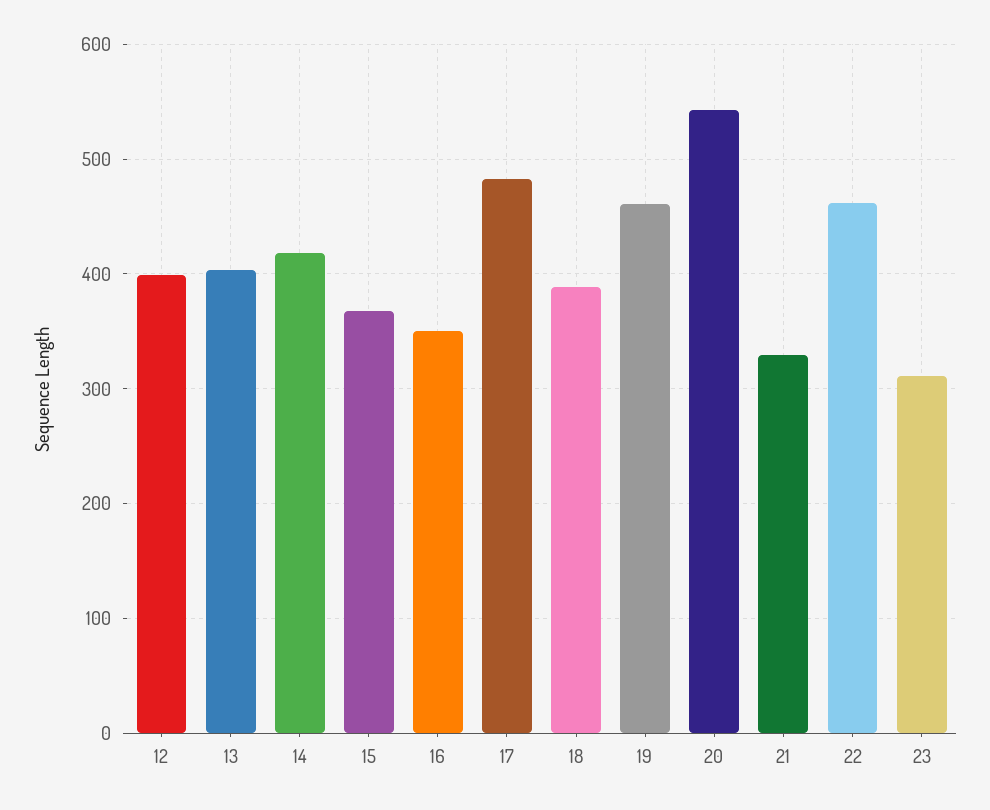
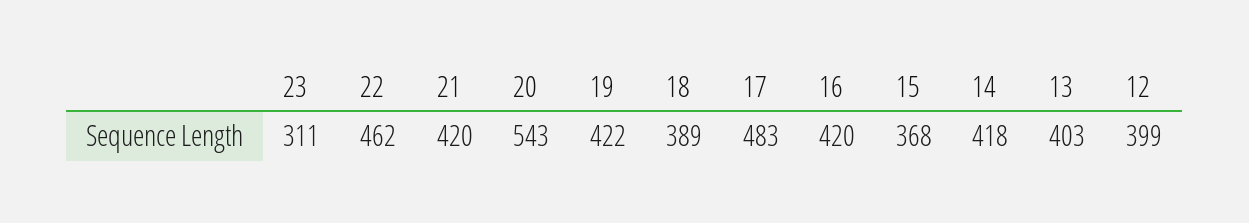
  {
    "12": 399,
    "13": 403,
    "14": 418,
    "15": 368,
-   "16": 350,
+   "16": 420,
    "17": 483,
    "18": 389,
-   "19": 460,
+   "19": 422,
    "20": 543,
-   "21": 330,
+   "21": 420,
    "22": 462,
    "23": 311
  }

